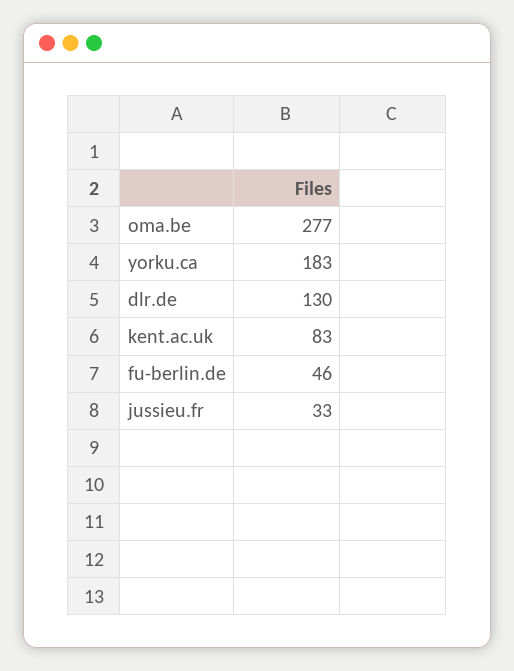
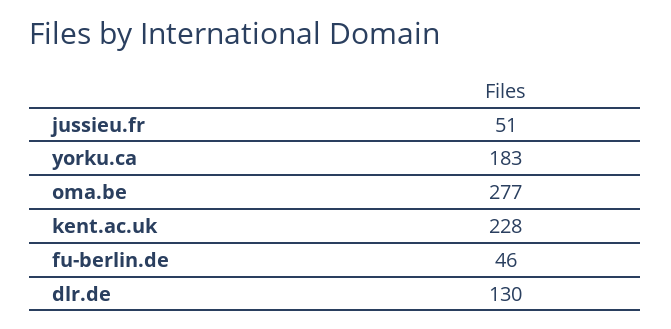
  {
    "oma.be": 277,
    "yorku.ca": 183,
    "dlr.de": 130,
-   "kent.ac.uk": 83,
+   "kent.ac.uk": 228,
    "fu-berlin.de": 46,
-   "jussieu.fr": 33
+   "jussieu.fr": 51
  }

